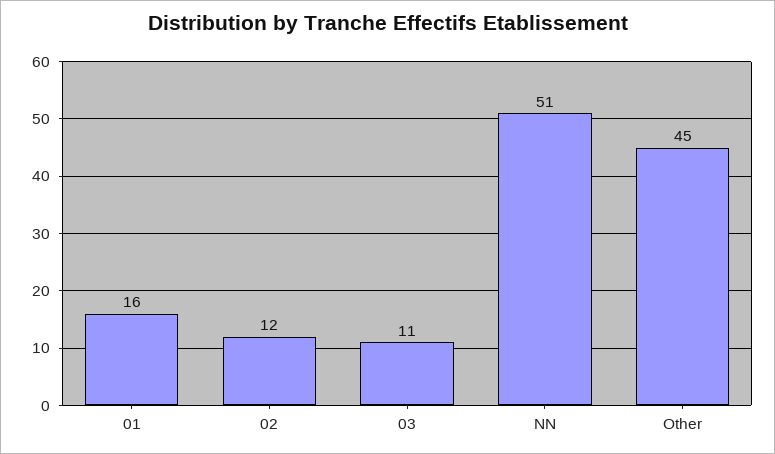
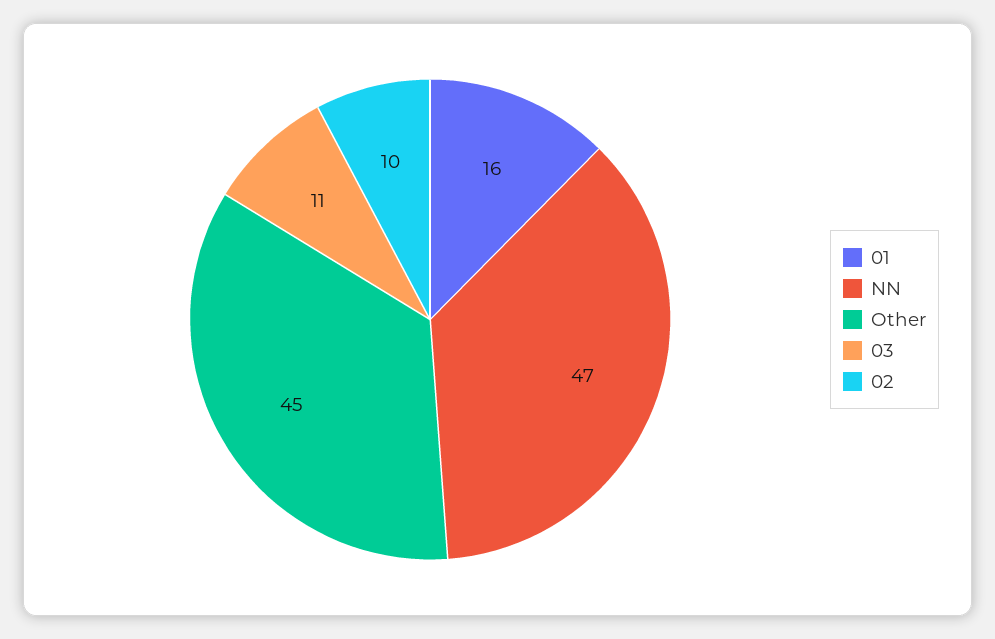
  {
    "01": 16,
-   "02": 12,
+   "02": 10,
    "03": 11,
-   "NN": 51,
+   "NN": 47,
    "Other": 45
  }

